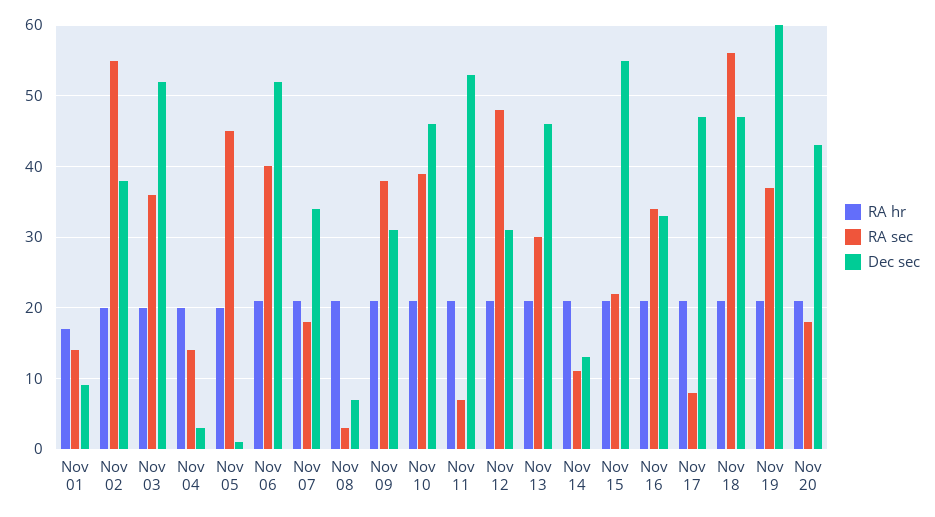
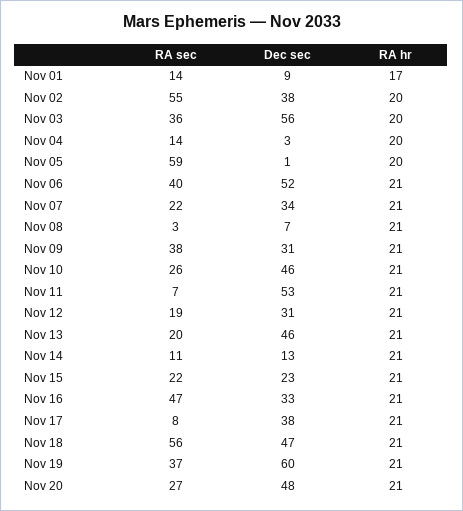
  {
    "RA hr": {
      "Nov 01": 17,
      "Nov 02": 20,
      "Nov 03": 20,
      "Nov 04": 20,
      "Nov 05": 20,
      "Nov 06": 21,
      "Nov 07": 21,
      "Nov 08": 21,
      "Nov 09": 21,
      "Nov 10": 21,
      "Nov 11": 21,
      "Nov 12": 21,
      "Nov 13": 21,
      "Nov 14": 21,
      "Nov 15": 21,
      "Nov 16": 21,
      "Nov 17": 21,
      "Nov 18": 21,
      "Nov 19": 21,
      "Nov 20": 21
    },
    "RA sec": {
      "Nov 01": 14,
      "Nov 02": 55,
      "Nov 03": 36,
      "Nov 04": 14,
-     "Nov 05": 45,
+     "Nov 05": 59,
      "Nov 06": 40,
-     "Nov 07": 18,
+     "Nov 07": 22,
      "Nov 08": 3,
      "Nov 09": 38,
-     "Nov 10": 39,
+     "Nov 10": 26,
      "Nov 11": 7,
-     "Nov 12": 48,
+     "Nov 12": 19,
-     "Nov 13": 30,
+     "Nov 13": 20,
      "Nov 14": 11,
      "Nov 15": 22,
-     "Nov 16": 34,
+     "Nov 16": 47,
      "Nov 17": 8,
      "Nov 18": 56,
      "Nov 19": 37,
-     "Nov 20": 18
+     "Nov 20": 27
    },
    "Dec sec": {
      "Nov 01": 9,
      "Nov 02": 38,
-     "Nov 03": 52,
+     "Nov 03": 56,
      "Nov 04": 3,
      "Nov 05": 1,
      "Nov 06": 52,
      "Nov 07": 34,
      "Nov 08": 7,
      "Nov 09": 31,
      "Nov 10": 46,
      "Nov 11": 53,
      "Nov 12": 31,
      "Nov 13": 46,
      "Nov 14": 13,
-     "Nov 15": 55,
+     "Nov 15": 23,
      "Nov 16": 33,
-     "Nov 17": 47,
+     "Nov 17": 38,
      "Nov 18": 47,
      "Nov 19": 60,
-     "Nov 20": 43
+     "Nov 20": 48
    }
  }

